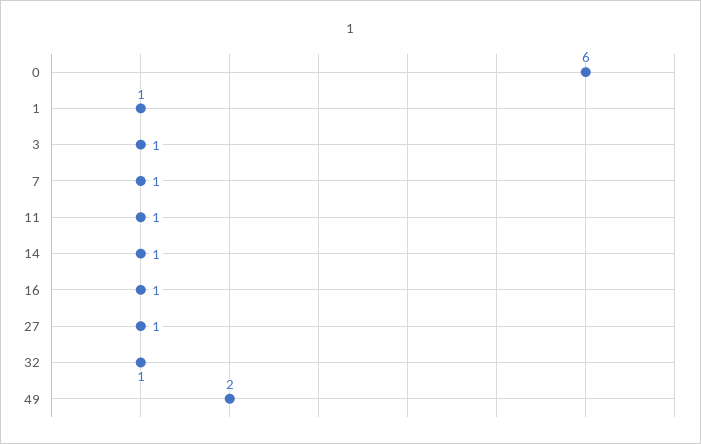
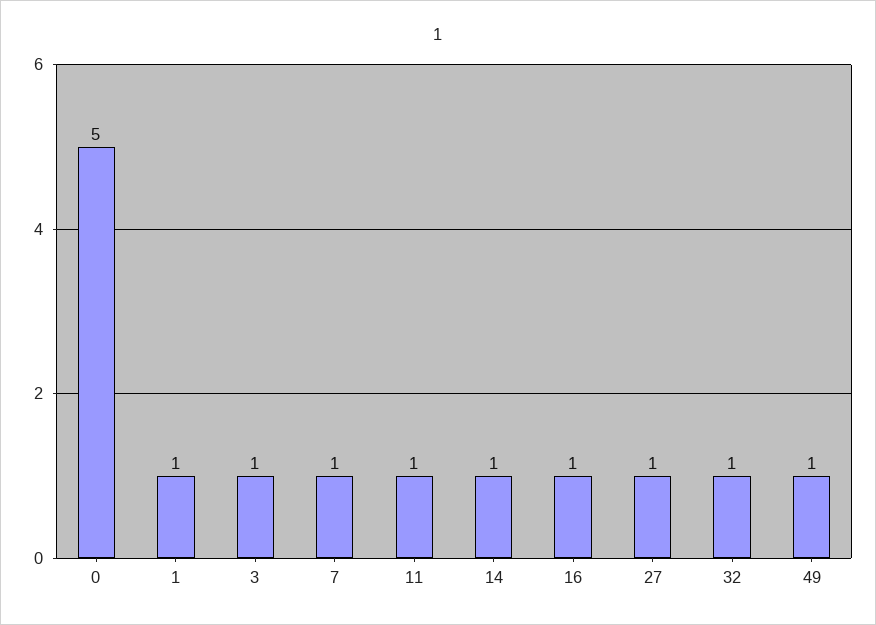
  {
-   "0": 6,
+   "0": 5,
    "1": 1,
    "3": 1,
    "7": 1,
    "11": 1,
    "14": 1,
    "16": 1,
    "27": 1,
    "32": 1,
-   "49": 2
+   "49": 1
  }

